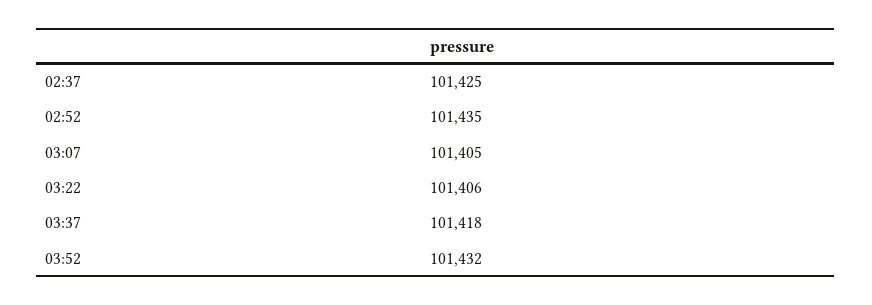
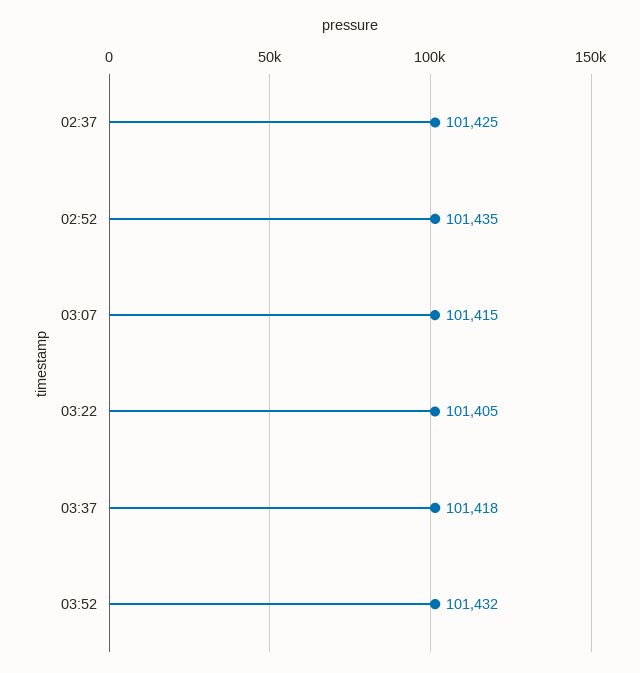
  {
    "02:37": 101425,
    "02:52": 101435,
-   "03:07": 101405,
+   "03:07": 101415,
-   "03:22": 101406,
+   "03:22": 101405,
    "03:37": 101418,
    "03:52": 101432
  }

